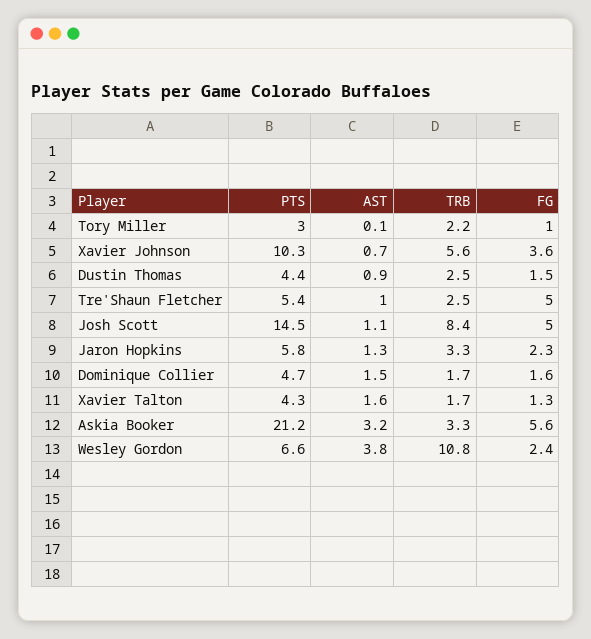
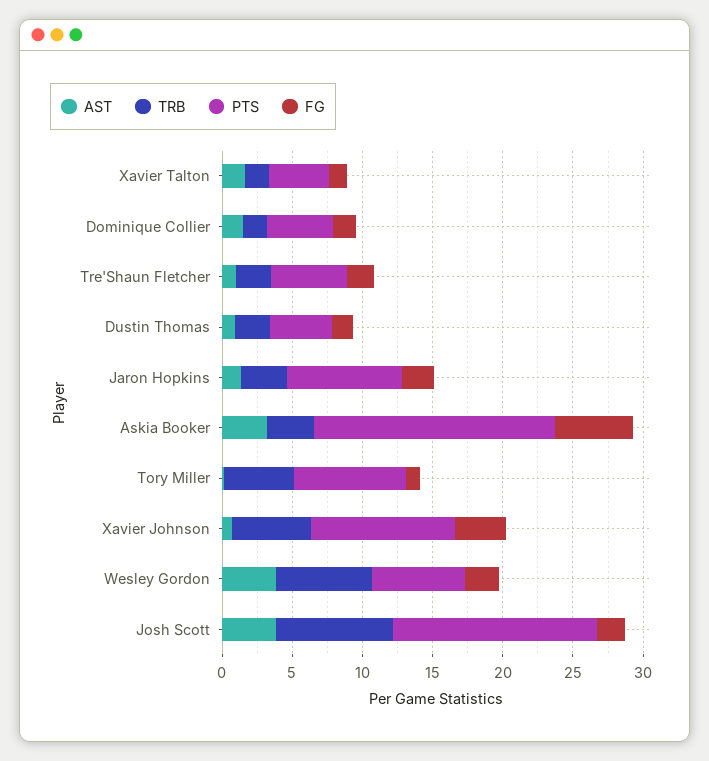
  {
    "PTS": {
-     "Tory Miller": 3,
+     "Tory Miller": 8,
      "Xavier Johnson": 10.3,
      "Dustin Thomas": 4.4,
      "Tre'Shaun Fletcher": 5.4,
      "Josh Scott": 14.5,
-     "Jaron Hopkins": 5.8,
+     "Jaron Hopkins": 8,
      "Dominique Collier": 4.7,
      "Xavier Talton": 4.3,
-     "Askia Booker": 21.2,
+     "Askia Booker": 17,
      "Wesley Gordon": 6.6
    },
    "AST": {
      "Tory Miller": 0.1,
      "Xavier Johnson": 0.7,
      "Dustin Thomas": 0.9,
      "Tre'Shaun Fletcher": 1,
-     "Josh Scott": 1.1,
+     "Josh Scott": 4,
      "Jaron Hopkins": 1.3,
      "Dominique Collier": 1.5,
      "Xavier Talton": 1.6,
      "Askia Booker": 3.2,
      "Wesley Gordon": 3.8
    },
    "TRB": {
-     "Tory Miller": 2.2,
+     "Tory Miller": 5,
      "Xavier Johnson": 5.6,
      "Dustin Thomas": 2.5,
      "Tre'Shaun Fletcher": 2.5,
      "Josh Scott": 8.4,
      "Jaron Hopkins": 3.3,
      "Dominique Collier": 1.7,
      "Xavier Talton": 1.7,
      "Askia Booker": 3.3,
-     "Wesley Gordon": 10.8
+     "Wesley Gordon": 7
    },
    "FG": {
      "Tory Miller": 1,
      "Xavier Johnson": 3.6,
      "Dustin Thomas": 1.5,
-     "Tre'Shaun Fletcher": 5,
+     "Tre'Shaun Fletcher": 2,
-     "Josh Scott": 5,
+     "Josh Scott": 2,
      "Jaron Hopkins": 2.3,
      "Dominique Collier": 1.6,
      "Xavier Talton": 1.3,
      "Askia Booker": 5.6,
      "Wesley Gordon": 2.4
    }
  }

